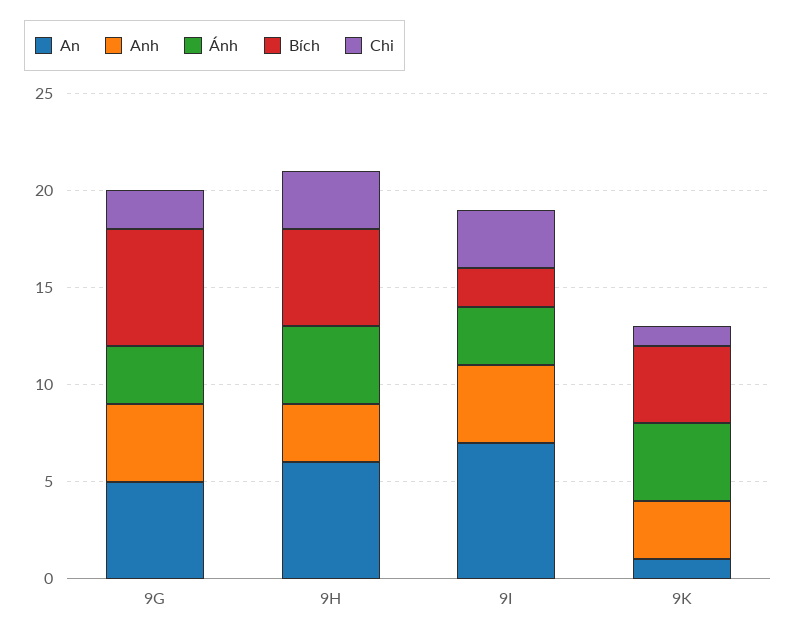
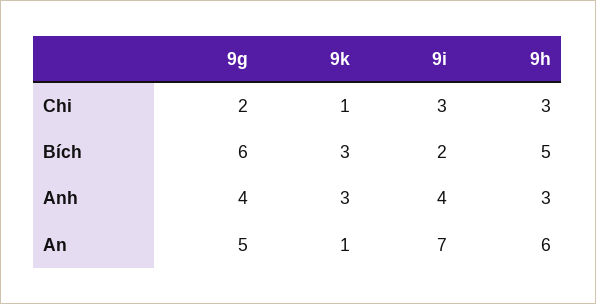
  {
    "An": {
      "9G": 5,
      "9H": 6,
      "9I": 7,
      "9K": 1
    },
    "Anh": {
      "9G": 4,
      "9H": 3,
      "9I": 4,
      "9K": 3
    },
-   "Ánh": {
-     "9G": 3,
-     "9H": 4,
-     "9I": 3,
-     "9K": 4
-   },
    "Bích": {
      "9G": 6,
      "9H": 5,
      "9I": 2,
-     "9K": 4
+     "9K": 3
    },
    "Chi": {
      "9G": 2,
      "9H": 3,
      "9I": 3,
      "9K": 1
    }
  }

